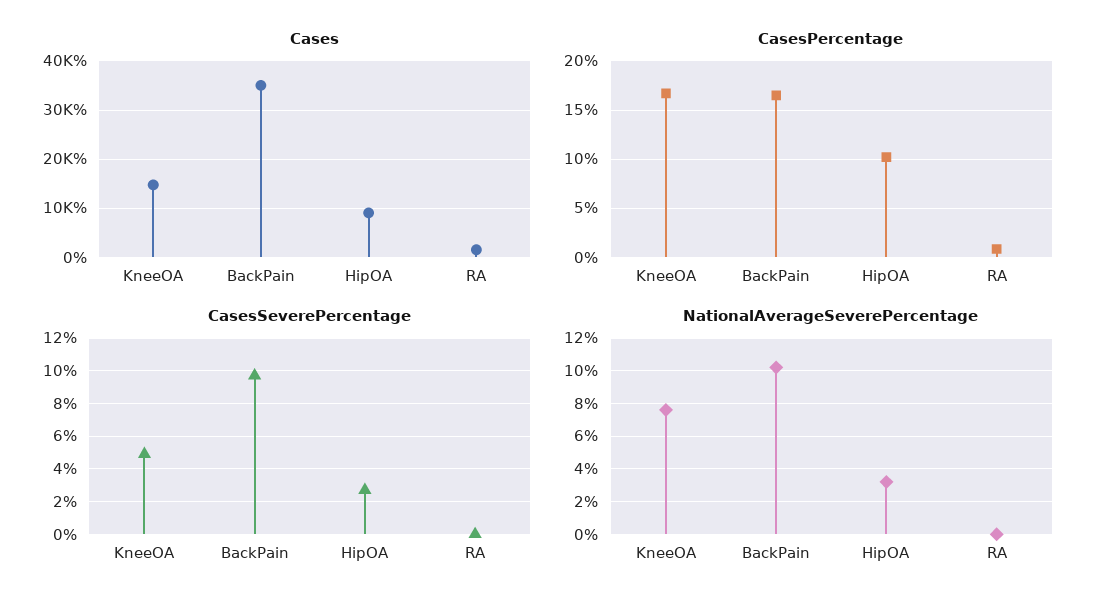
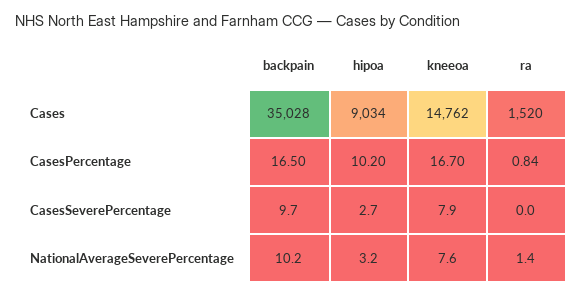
  {
    "Cases": {
      "KneeOA": 14762,
      "BackPain": 35028,
      "HipOA": 9034,
      "RA": 1520
    },
    "CasesPercentage": {
      "KneeOA": 16.7,
      "BackPain": 16.5,
      "HipOA": 10.2,
      "RA": 0.84
    },
    "CasesSeverePercentage": {
-     "KneeOA": 5,
+     "KneeOA": 7.9,
      "BackPain": 9.7,
      "HipOA": 2.7,
      "RA": 0
    },
    "NationalAverageSeverePercentage": {
      "KneeOA": 7.6,
      "BackPain": 10.2,
      "HipOA": 3.2,
-     "RA": 0
+     "RA": 1.4
    }
  }

